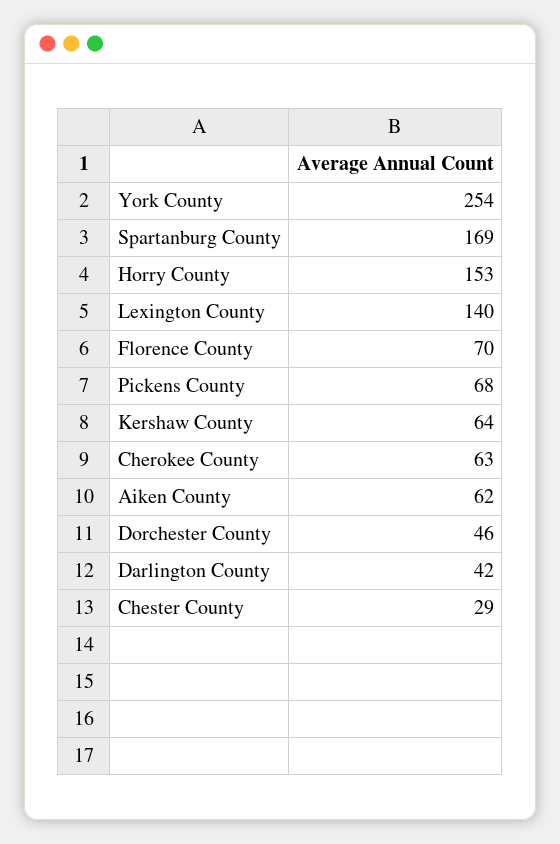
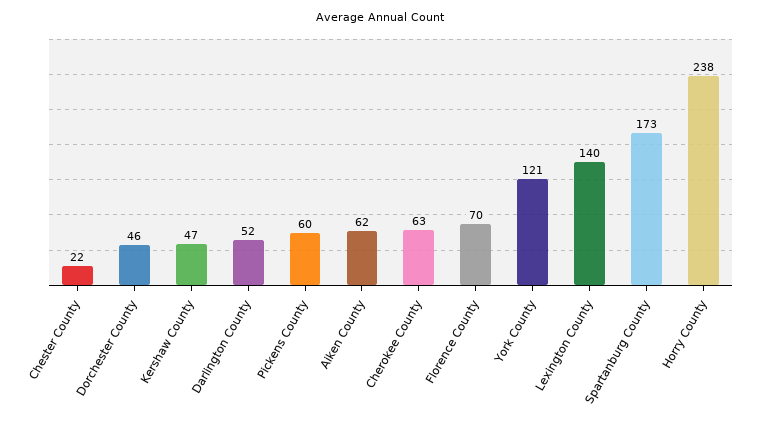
  {
-   "York County": 254,
+   "York County": 121,
-   "Spartanburg County": 169,
+   "Spartanburg County": 173,
-   "Horry County": 153,
+   "Horry County": 238,
    "Lexington County": 140,
    "Florence County": 70,
-   "Pickens County": 68,
+   "Pickens County": 60,
-   "Kershaw County": 64,
+   "Kershaw County": 47,
    "Cherokee County": 63,
    "Aiken County": 62,
    "Dorchester County": 46,
-   "Darlington County": 42,
+   "Darlington County": 52,
-   "Chester County": 29
+   "Chester County": 22
  }

